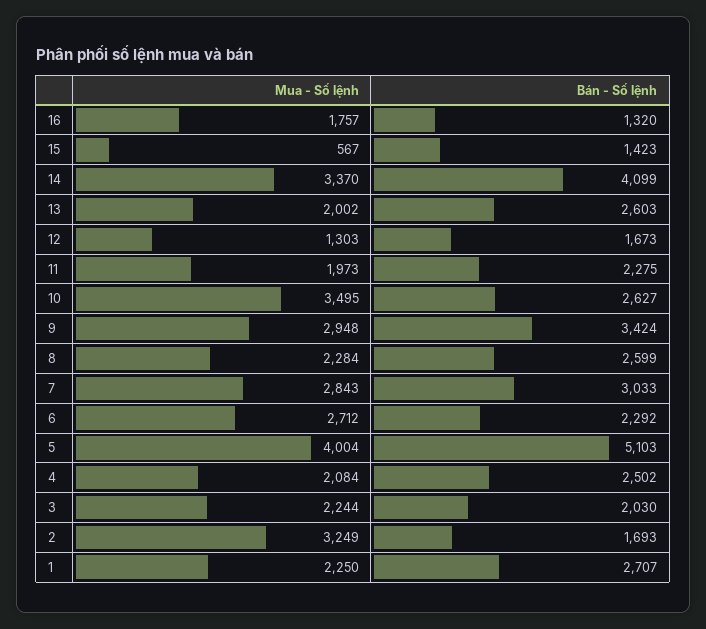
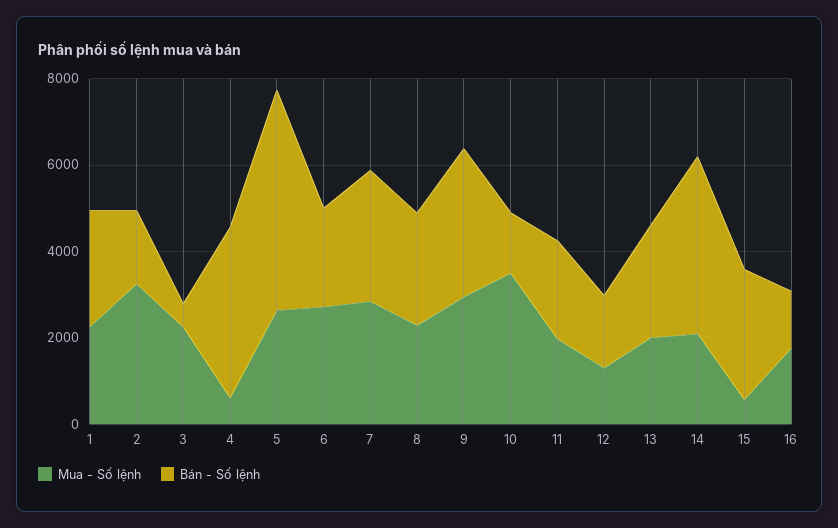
  {
    "Mua - Số lệnh": {
      "16": 1757,
      "15": 567,
-     "14": 3370,
+     "14": 2000,
      "13": 2002,
      "12": 1303,
      "11": 1973,
      "10": 3495,
      "9": 2948,
      "8": 2284,
      "7": 2843,
      "6": 2712,
-     "5": 4004,
+     "5": 2500,
-     "4": 2084,
+     "4": 500,
      "3": 2244,
      "2": 3249,
      "1": 2250
    },
    "Bán - Số lệnh": {
      "16": 1320,
-     "15": 1423,
+     "15": 3000,
      "14": 4099,
      "13": 2603,
      "12": 1673,
      "11": 2275,
-     "10": 2627,
+     "10": 1500,
      "9": 3424,
      "8": 2599,
      "7": 3033,
      "6": 2292,
      "5": 5103,
-     "4": 2502,
+     "4": 4000,
-     "3": 2030,
+     "3": 500,
      "2": 1693,
      "1": 2707
    }
  }

